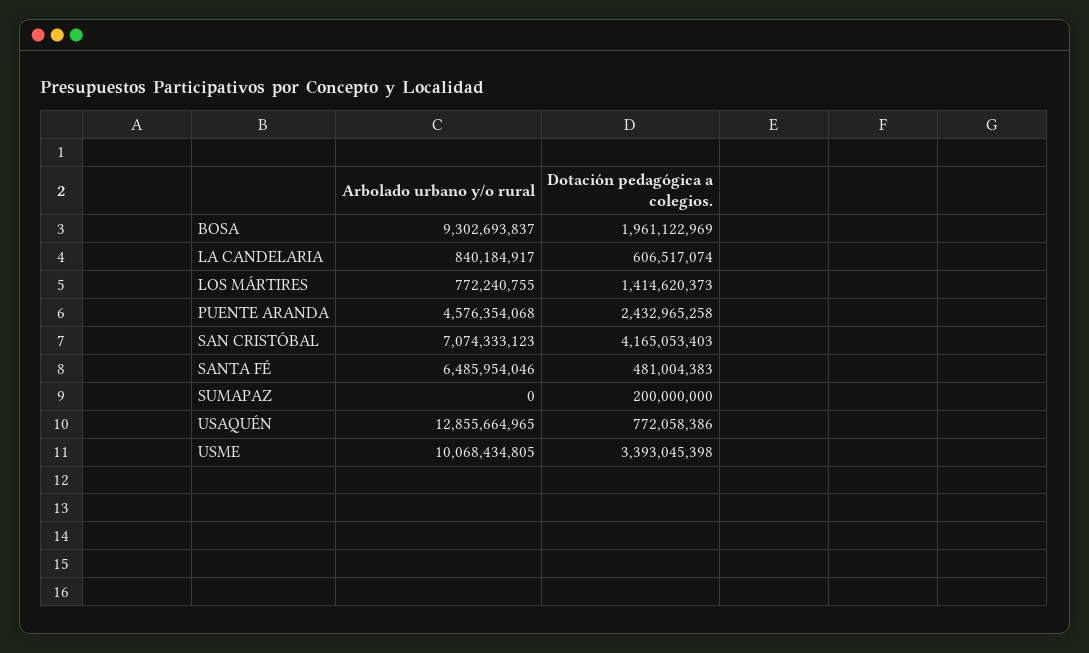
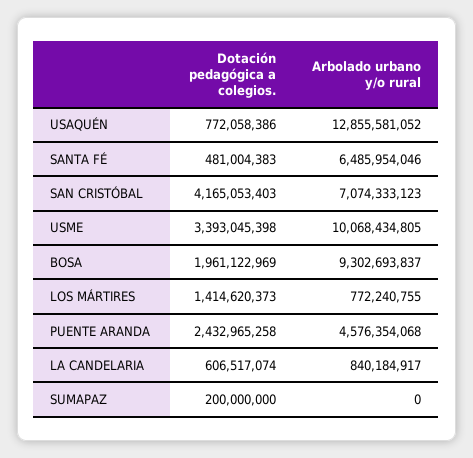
  {
    "Arbolado urbano y/o rural": {
      "BOSA": 9302693837,
      "LA CANDELARIA": 840184917,
      "LOS MÁRTIRES": 772240755,
      "PUENTE ARANDA": 4576354068,
      "SAN CRISTÓBAL": 7074333123,
      "SANTA FÉ": 6485954046,
      "SUMAPAZ": 0,
-     "USAQUÉN": 12855664965,
+     "USAQUÉN": 12855581052,
      "USME": 10068434805
    },
    "Dotación pedagógica a colegios.": {
      "BOSA": 1961122969,
      "LA CANDELARIA": 606517074,
      "LOS MÁRTIRES": 1414620373,
      "PUENTE ARANDA": 2432965258,
      "SAN CRISTÓBAL": 4165053403,
      "SANTA FÉ": 481004383,
      "SUMAPAZ": 200000000,
      "USAQUÉN": 772058386,
      "USME": 3393045398
    }
  }

